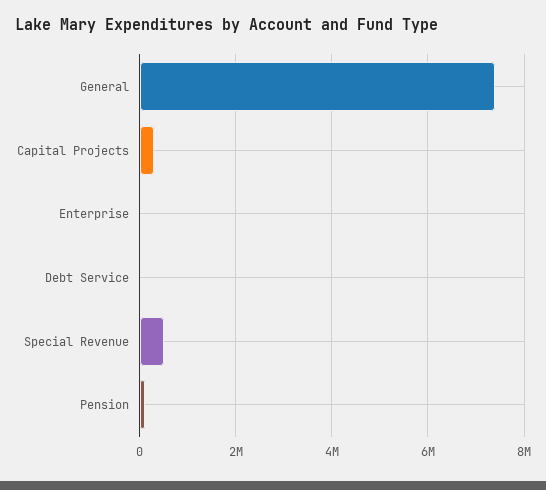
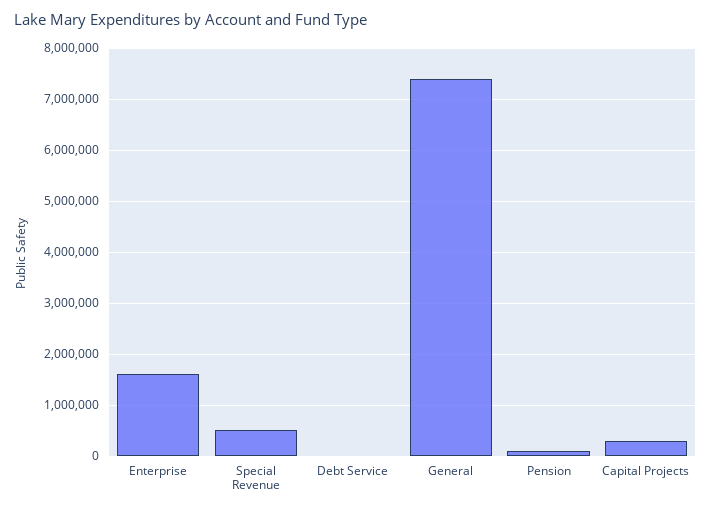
  {
    "General": 7400000,
    "Capital Projects": 200000,
-   "Enterprise": 0,
+   "Enterprise": 1600000,
    "Debt Service": 0,
    "Special Revenue": 600000,
    "Pension": 200000
  }

